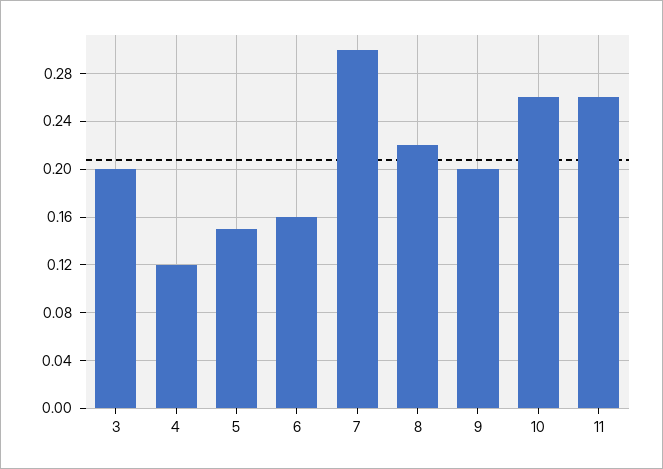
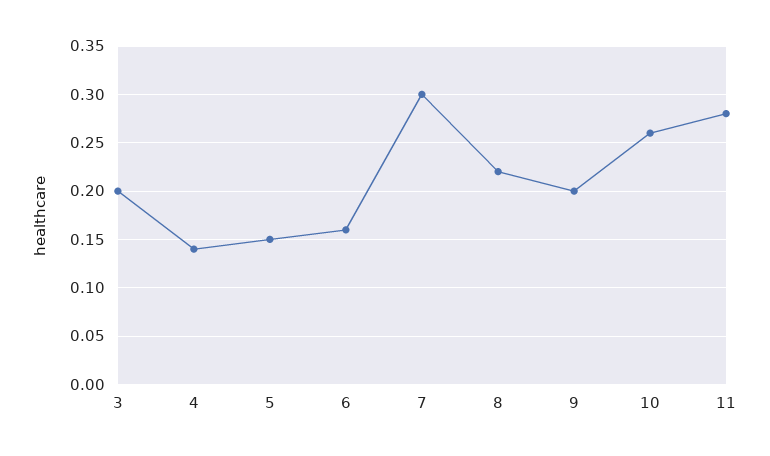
  {
    "3": 0.2,
-   "4": 0.12,
+   "4": 0.14,
    "5": 0.15,
    "6": 0.16,
    "7": 0.3,
    "8": 0.22,
    "9": 0.2,
    "10": 0.26,
-   "11": 0.26
+   "11": 0.28
  }

